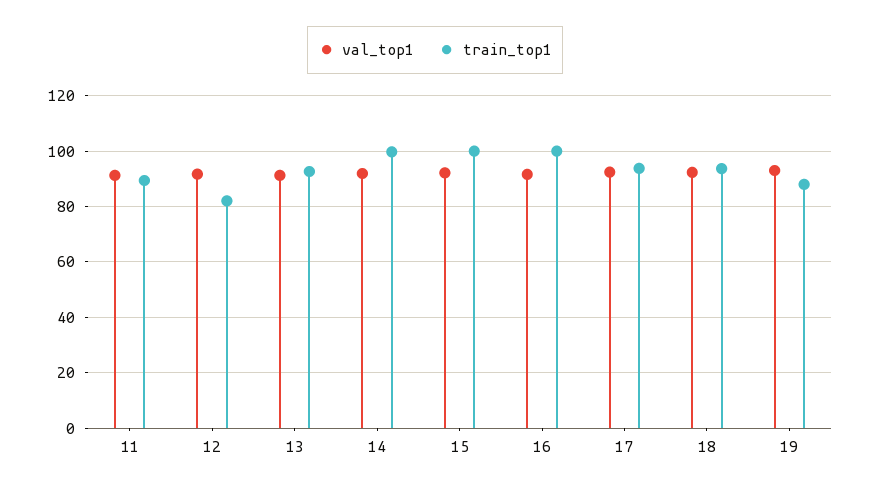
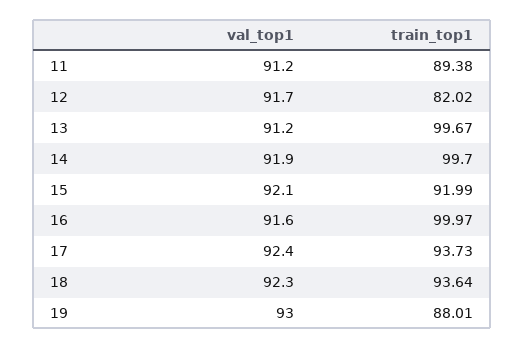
  {
    "val_top1": {
      "11": 91.2,
      "12": 91.7,
      "13": 91.2,
      "14": 91.9,
      "15": 92.1,
      "16": 91.6,
      "17": 92.4,
      "18": 92.3,
      "19": 93
    },
    "train_top1": {
      "11": 89.38,
      "12": 82.02,
-     "13": 92.5,
+     "13": 99.67,
      "14": 99.7,
-     "15": 100,
+     "15": 91.99,
      "16": 99.97,
      "17": 93.73,
      "18": 93.64,
      "19": 88.01
    }
  }

